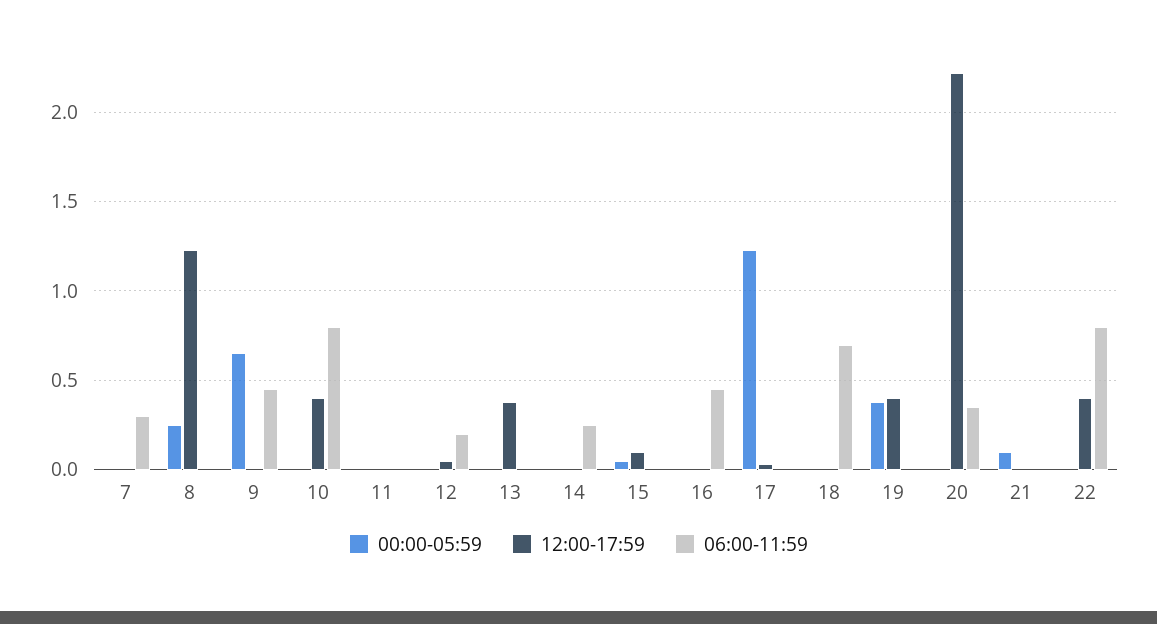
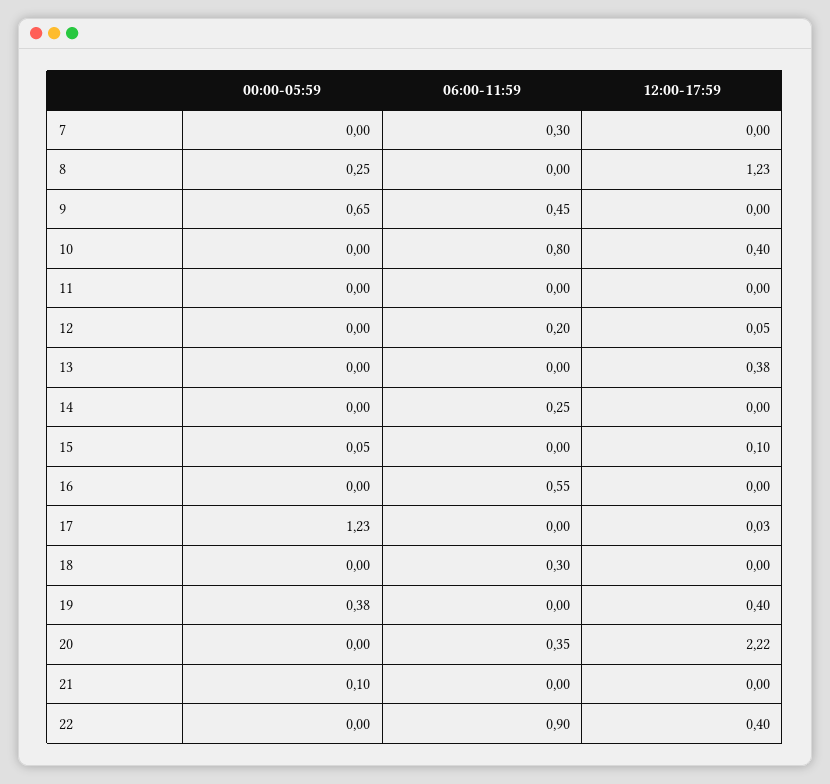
  {
    "00:00-05:59": {
      "7": 0,
      "8": 0.25,
      "9": 0.65,
      "10": 0,
      "11": 0,
      "12": 0,
      "13": 0,
      "14": 0,
      "15": 0.05,
      "16": 0,
      "17": 1.23,
      "18": 0,
      "19": 0.38,
      "20": 0,
      "21": 0.1,
      "22": 0
    },
    "12:00-17:59": {
      "7": 0,
      "8": 1.23,
      "9": 0,
      "10": 0.4,
      "11": 0,
      "12": 0.05,
      "13": 0.38,
      "14": 0,
      "15": 0.1,
      "16": 0,
      "17": 0.03,
      "18": 0,
      "19": 0.4,
      "20": 2.22,
      "21": 0,
      "22": 0.4
    },
    "06:00-11:59": {
      "7": 0.3,
      "8": 0,
      "9": 0.45,
      "10": 0.8,
      "11": 0,
      "12": 0.2,
      "13": 0,
      "14": 0.25,
      "15": 0,
-     "16": 0.45,
+     "16": 0.55,
      "17": 0,
-     "18": 0.7,
+     "18": 0.3,
      "19": 0,
      "20": 0.35,
      "21": 0,
-     "22": 0.8
+     "22": 0.9
    }
  }

